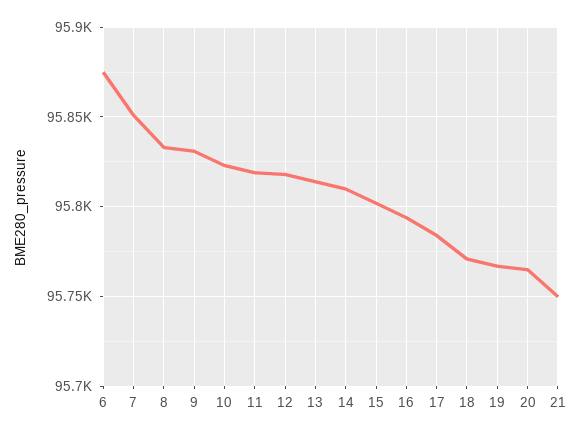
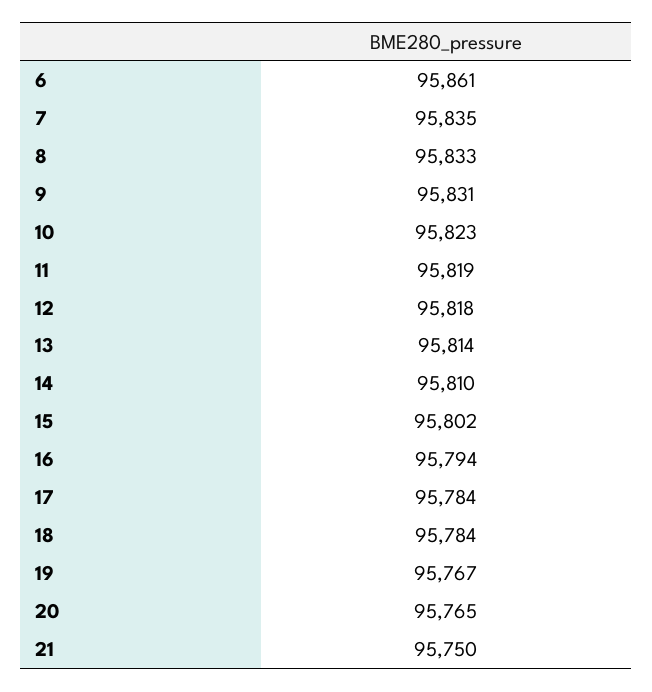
  {
-   "6": 95875,
+   "6": 95861,
-   "7": 95850,
+   "7": 95835,
    "8": 95833,
    "9": 95831,
    "10": 95823,
    "11": 95819,
    "12": 95818,
    "13": 95814,
    "14": 95810,
    "15": 95802,
    "16": 95794,
    "17": 95784,
-   "18": 95770,
+   "18": 95784,
    "19": 95767,
    "20": 95765,
    "21": 95750
  }

